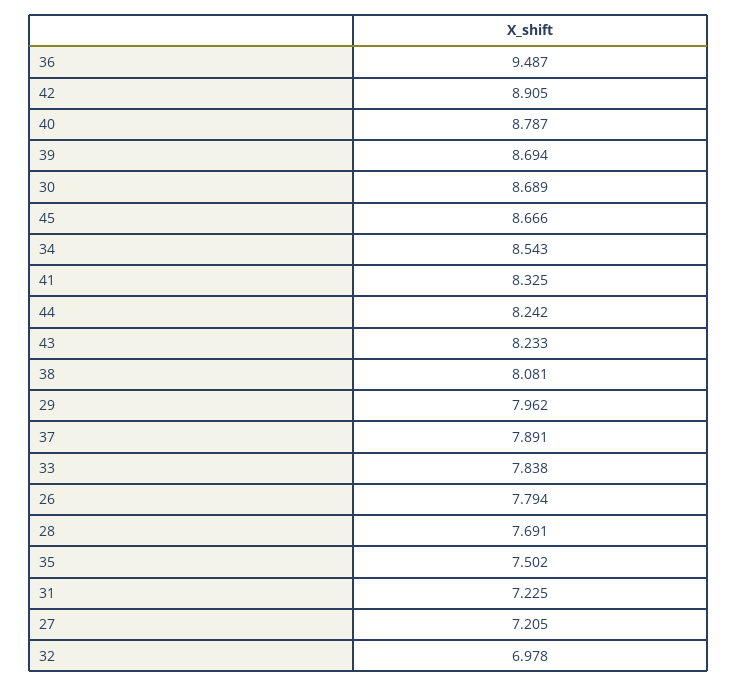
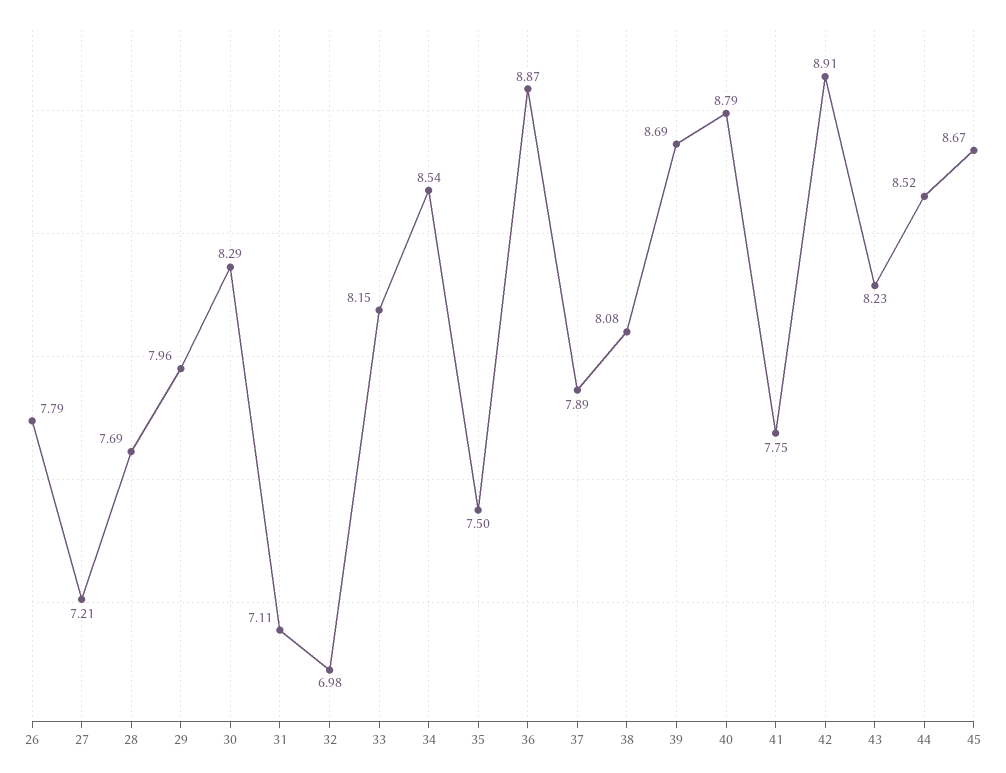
  {
-   "36": 9.487,
+   "36": 8.87,
    "42": 8.905,
    "40": 8.787,
    "39": 8.694,
-   "30": 8.689,
+   "30": 8.29,
    "45": 8.666,
    "34": 8.543,
-   "41": 8.325,
+   "41": 7.75,
-   "44": 8.242,
+   "44": 8.52,
    "43": 8.233,
    "38": 8.081,
    "29": 7.962,
    "37": 7.891,
-   "33": 7.838,
+   "33": 8.15,
    "26": 7.794,
    "28": 7.691,
    "35": 7.502,
-   "31": 7.225,
+   "31": 7.11,
    "27": 7.205,
    "32": 6.978
  }

